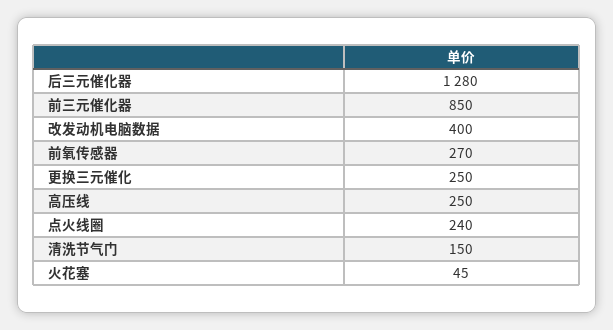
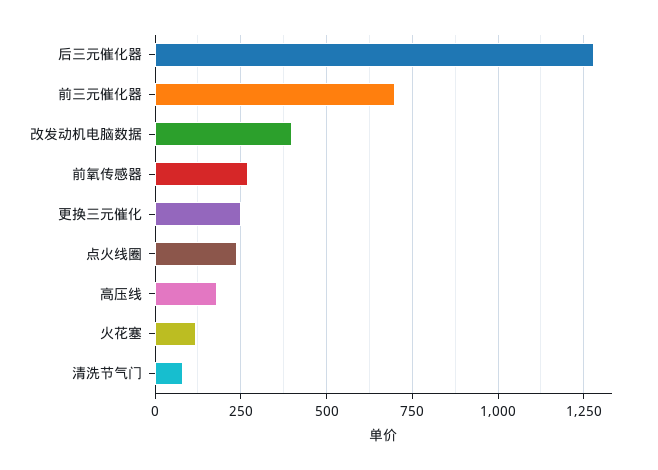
  {
    "后三元催化器": 1280,
-   "前三元催化器": 850,
+   "前三元催化器": 700,
    "改发动机电脑数据": 400,
    "前氧传感器": 270,
    "更换三元催化": 250,
-   "高压线": 250,
+   "高压线": 175,
    "点火线圈": 240,
-   "清洗节气门": 150,
+   "清洗节气门": 75,
-   "火花塞": 45
+   "火花塞": 125
  }

